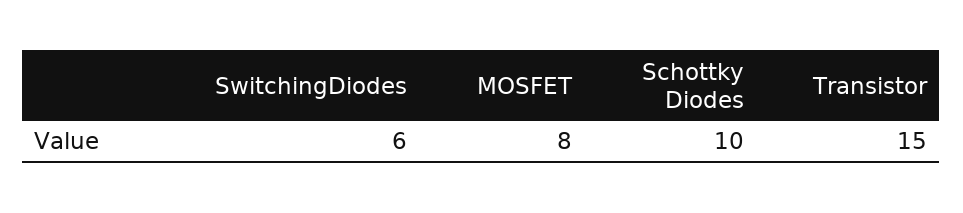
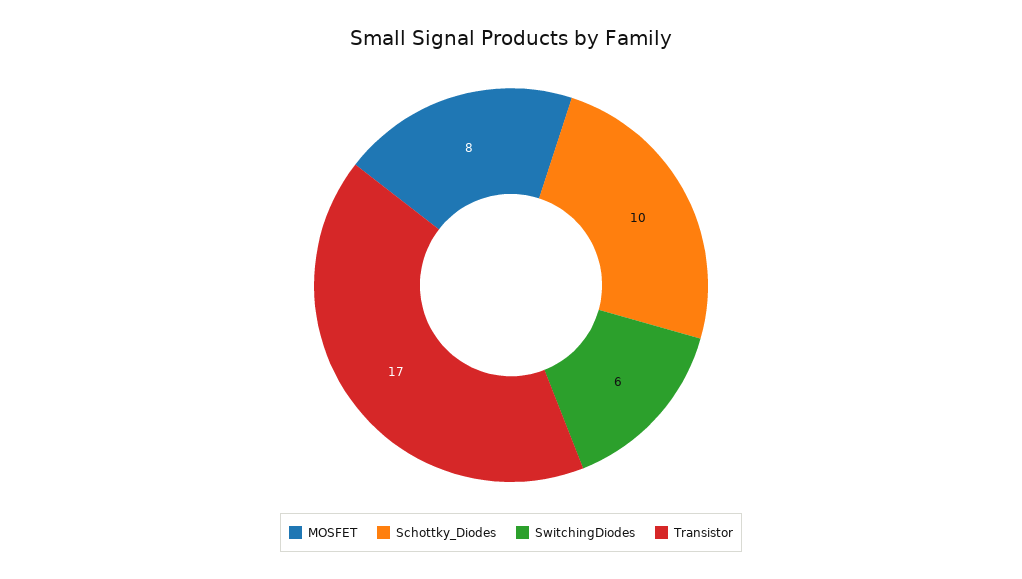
  {
    "SwitchingDiodes": 6,
    "MOSFET": 8,
    "Schottky Diodes": 10,
-   "Transistor": 15
+   "Transistor": 17
  }

